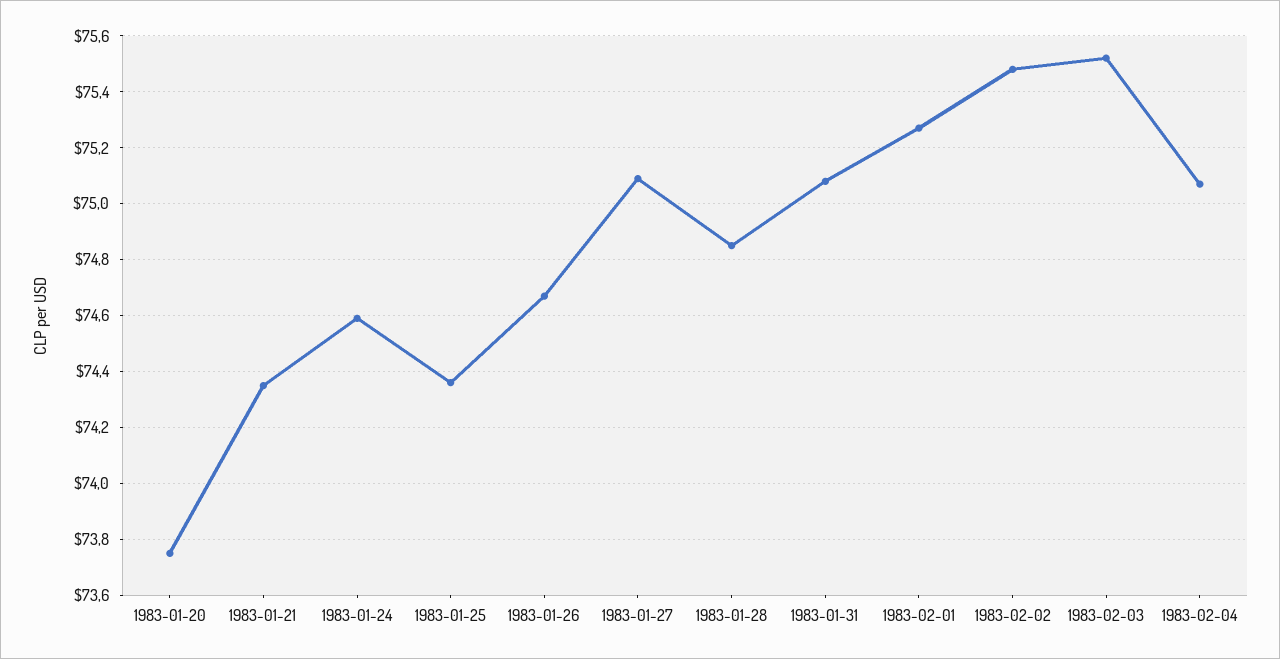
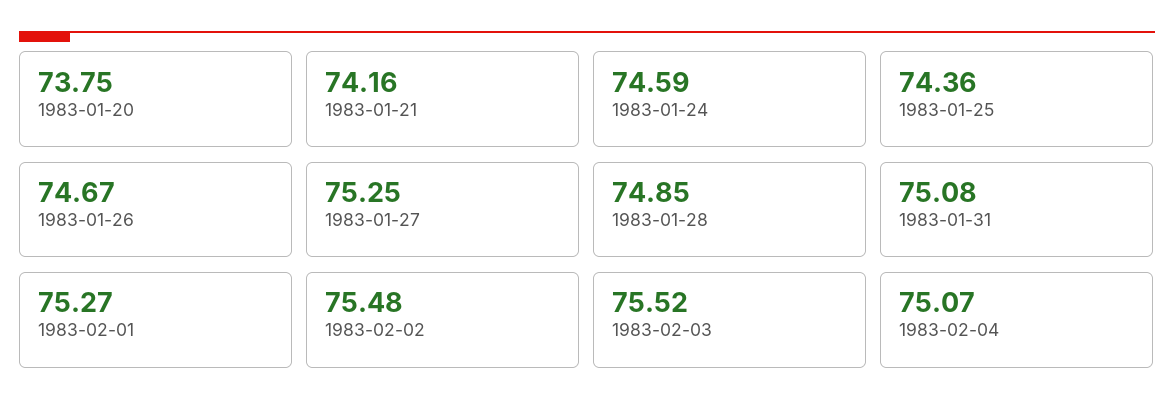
  {
    "1983-01-20": 73.75,
-   "1983-01-21": 74.35,
+   "1983-01-21": 74.16,
    "1983-01-24": 74.59,
    "1983-01-25": 74.36,
    "1983-01-26": 74.67,
-   "1983-01-27": 75.1,
+   "1983-01-27": 75.25,
    "1983-01-28": 74.85,
    "1983-01-31": 75.08,
    "1983-02-01": 75.27,
    "1983-02-02": 75.48,
    "1983-02-03": 75.52,
    "1983-02-04": 75.07
  }

